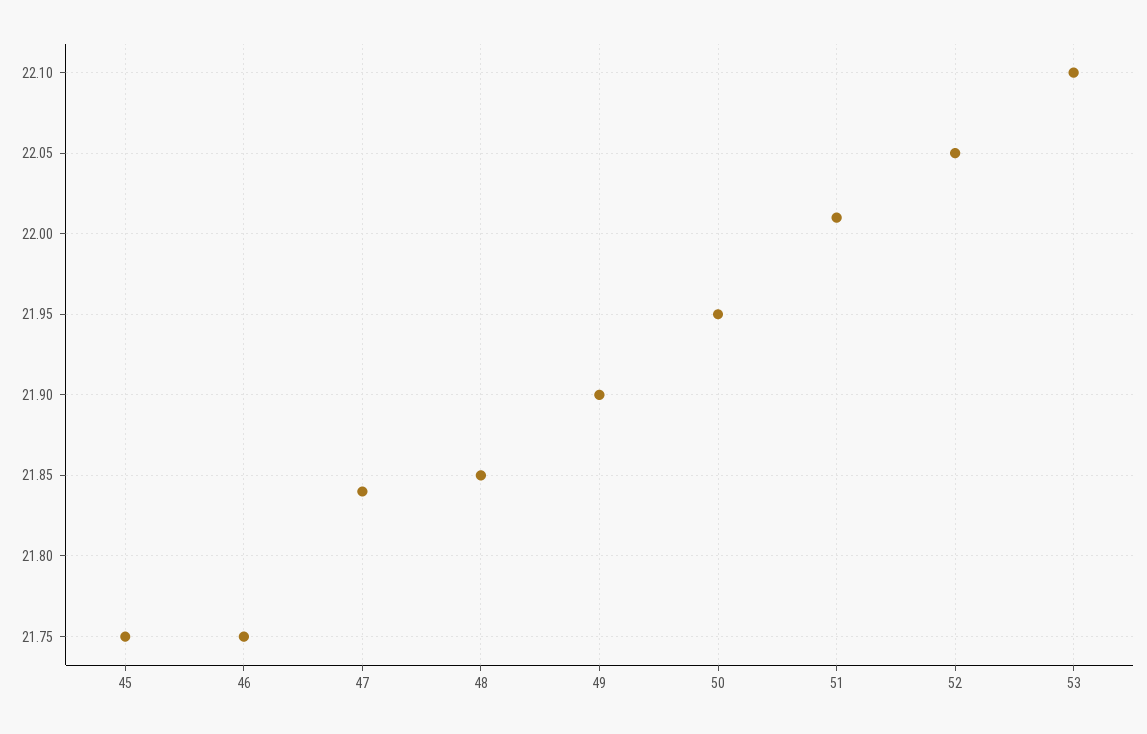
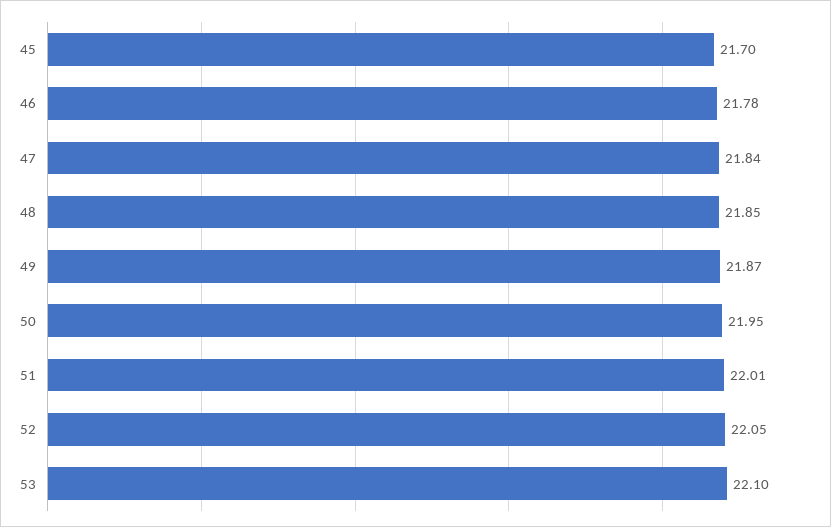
  {
-   "45": 21.75,
+   "45": 21.7,
-   "46": 21.75,
+   "46": 21.78,
    "47": 21.84,
    "48": 21.85,
-   "49": 21.9,
+   "49": 21.87,
    "50": 21.95,
    "51": 22.01,
    "52": 22.05,
    "53": 22.1
  }

